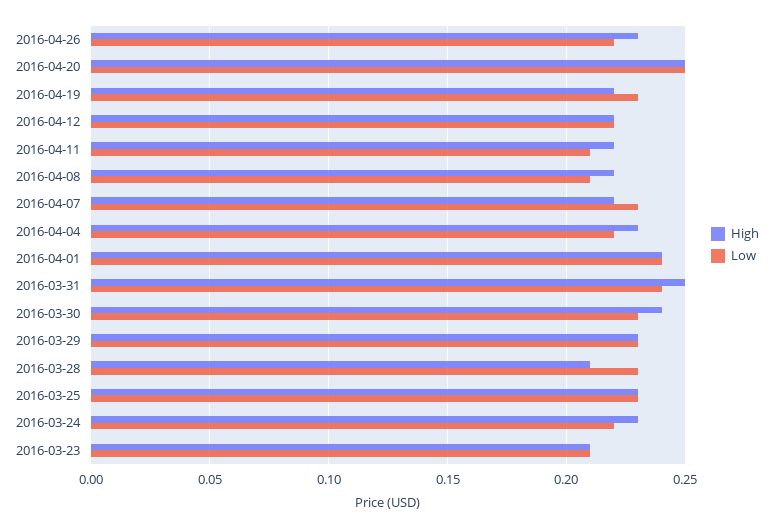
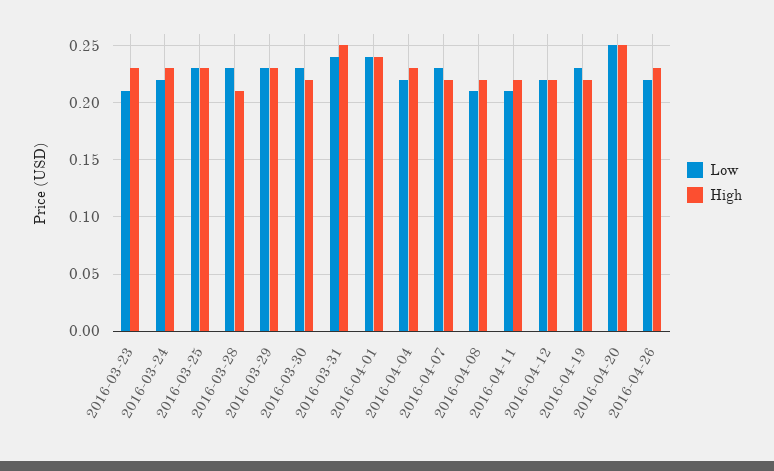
  {
    "High": {
      "2016-04-26": 0.23,
      "2016-04-20": 0.25,
      "2016-04-19": 0.22,
      "2016-04-12": 0.22,
      "2016-04-11": 0.22,
      "2016-04-08": 0.22,
      "2016-04-07": 0.22,
      "2016-04-04": 0.23,
      "2016-04-01": 0.24,
      "2016-03-31": 0.25,
-     "2016-03-30": 0.24,
+     "2016-03-30": 0.22,
      "2016-03-29": 0.23,
      "2016-03-28": 0.21,
      "2016-03-25": 0.23,
      "2016-03-24": 0.23,
-     "2016-03-23": 0.21
+     "2016-03-23": 0.23
    },
    "Low": {
      "2016-04-26": 0.22,
      "2016-04-20": 0.25,
      "2016-04-19": 0.23,
      "2016-04-12": 0.22,
      "2016-04-11": 0.21,
      "2016-04-08": 0.21,
      "2016-04-07": 0.23,
      "2016-04-04": 0.22,
      "2016-04-01": 0.24,
      "2016-03-31": 0.24,
      "2016-03-30": 0.23,
      "2016-03-29": 0.23,
      "2016-03-28": 0.23,
      "2016-03-25": 0.23,
      "2016-03-24": 0.22,
      "2016-03-23": 0.21
    }
  }

